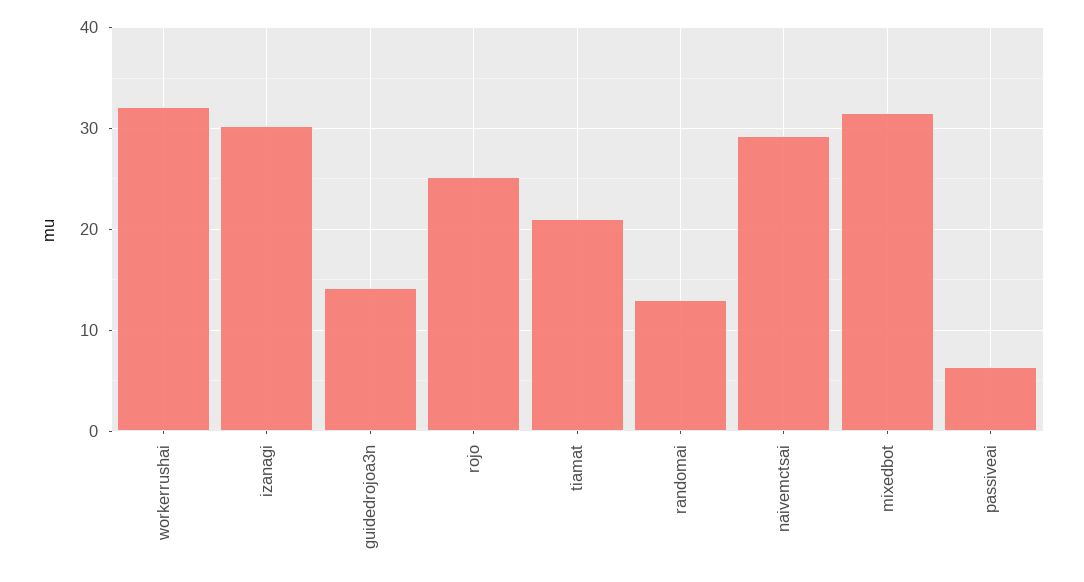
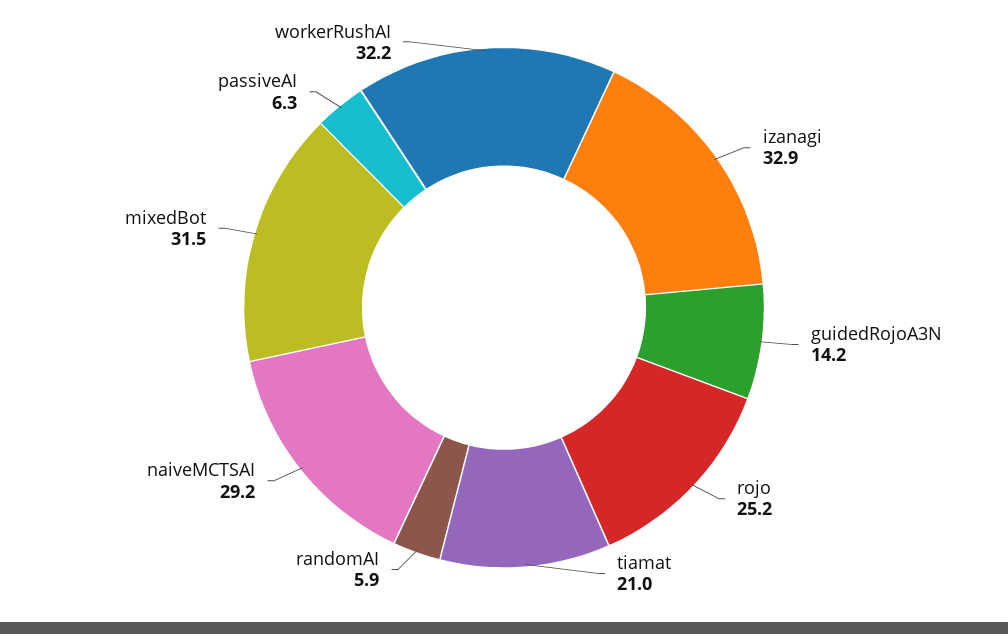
  {
    "workerrushai": 32.2,
-   "izanagi": 30,
+   "izanagi": 32.9,
    "guidedrojoa3n": 14.2,
    "rojo": 25.2,
    "tiamat": 21,
-   "randomai": 13,
+   "randomai": 5.9,
    "naivemctsai": 29.2,
    "mixedbot": 31.5,
    "passiveai": 6.3
  }

